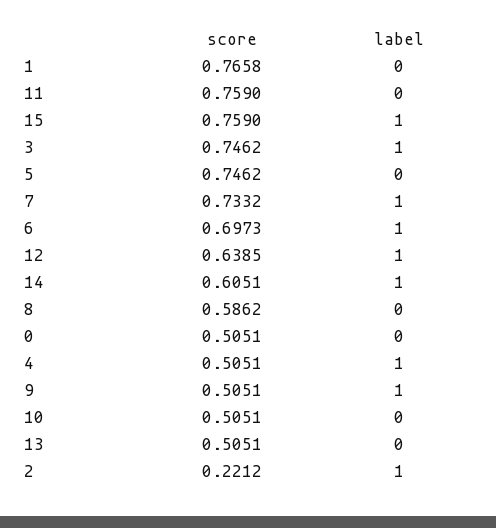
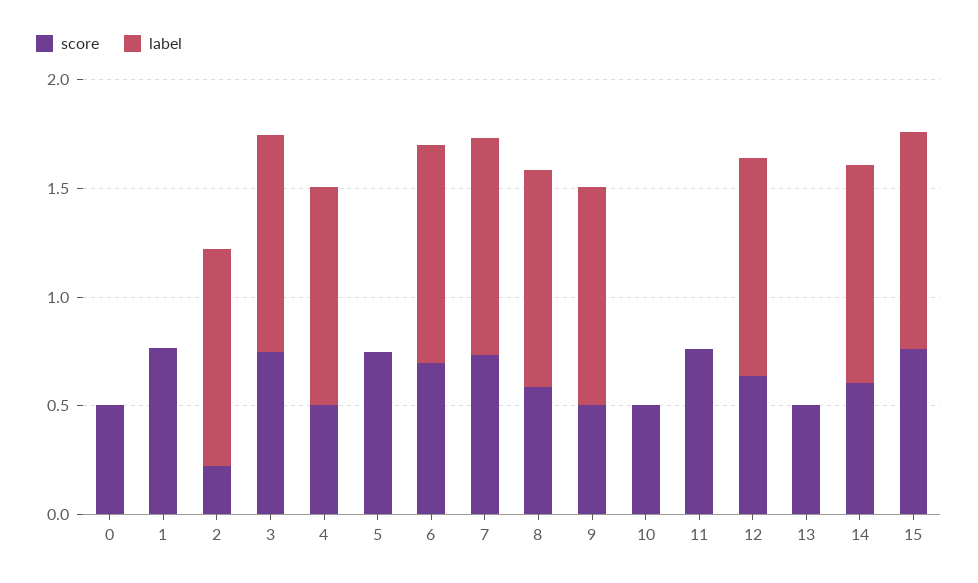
  {
    "score": {
      "1": 0.7658,
      "11": 0.759,
      "15": 0.759,
      "3": 0.7462,
      "5": 0.7462,
      "7": 0.7332,
      "6": 0.6973,
      "12": 0.6385,
      "14": 0.6051,
      "8": 0.5862,
      "0": 0.5051,
      "4": 0.5051,
      "9": 0.5051,
      "10": 0.5051,
      "13": 0.5051,
      "2": 0.2212
    },
    "label": {
      "1": 0,
      "11": 0,
      "15": 1,
      "3": 1,
      "5": 0,
      "7": 1,
      "6": 1,
      "12": 1,
      "14": 1,
-     "8": 0,
+     "8": 1,
      "0": 0,
      "4": 1,
      "9": 1,
      "10": 0,
      "13": 0,
      "2": 1
    }
  }

